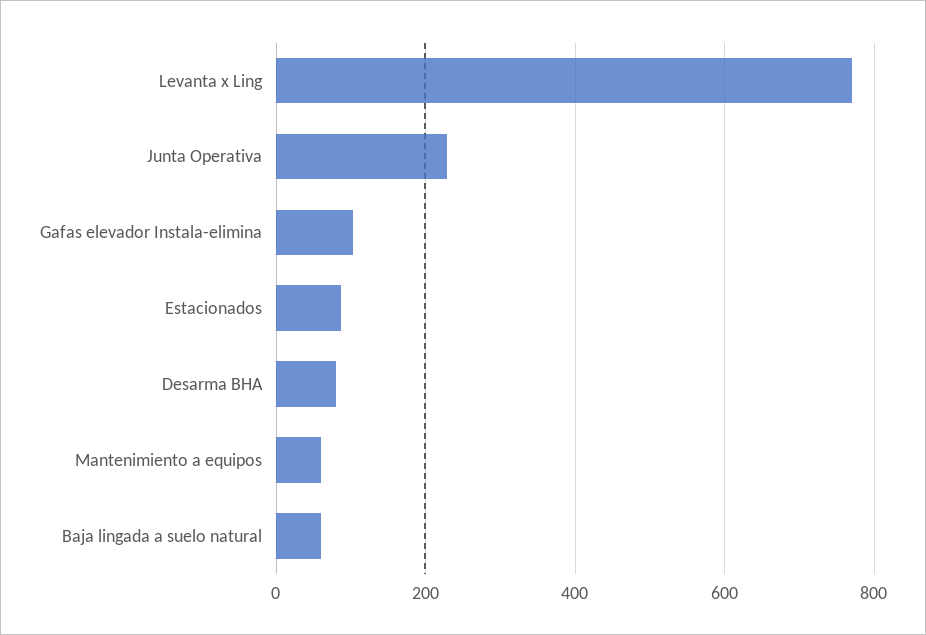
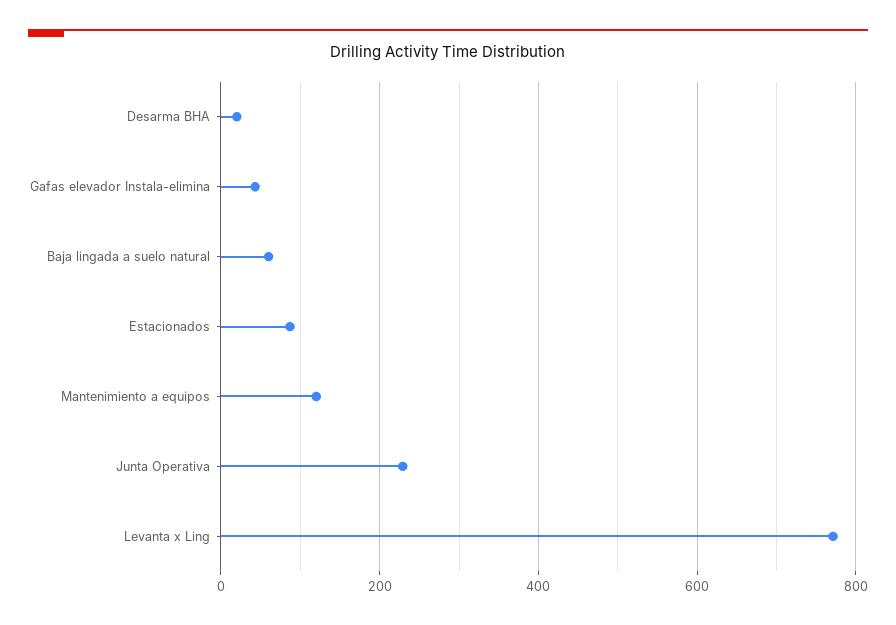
  {
    "Levanta x Ling": 780,
    "Junta Operativa": 220,
-   "Gafas elevador Instala-elimina": 100,
+   "Gafas elevador Instala-elimina": 40,
    "Estacionados": 80,
-   "Desarma BHA": 80,
+   "Desarma BHA": 20,
-   "Mantenimiento a equipos": 60,
+   "Mantenimiento a equipos": 120,
    "Baja lingada a suelo natural": 60
  }

